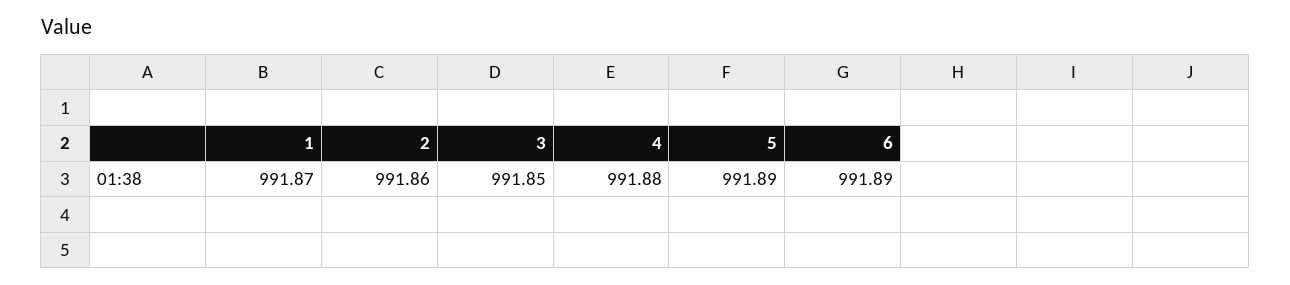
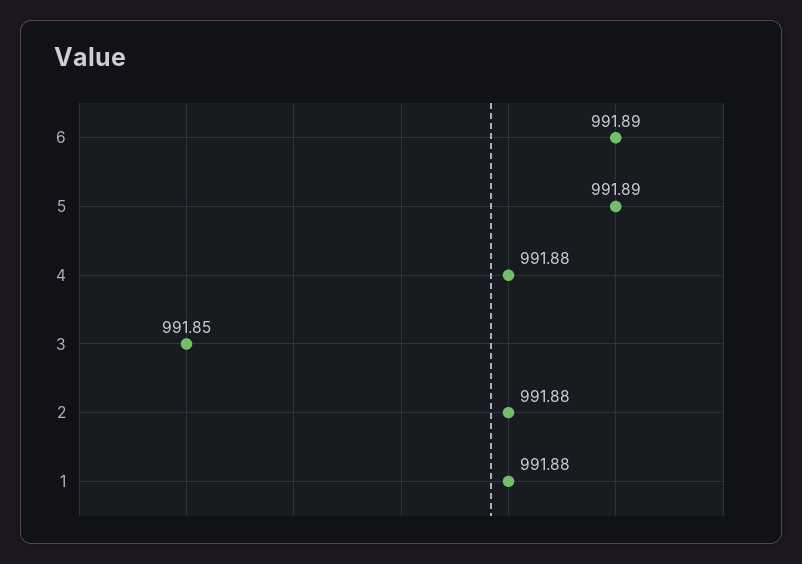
  {
-   "1": 991.87,
+   "1": 991.88,
-   "2": 991.86,
+   "2": 991.88,
    "3": 991.85,
    "4": 991.88,
    "5": 991.89,
    "6": 991.89
  }

